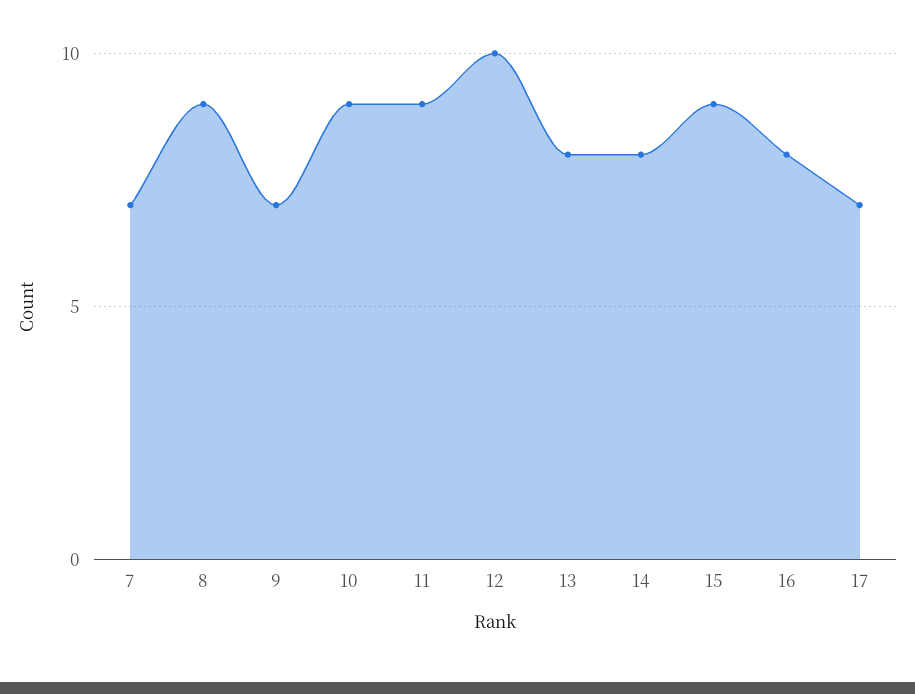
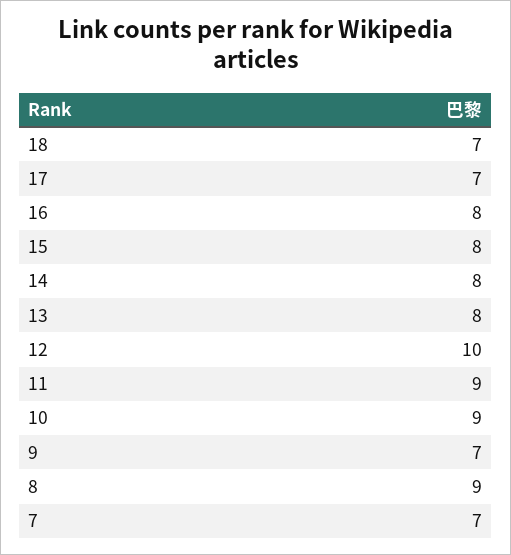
  {
    "7": 7,
    "8": 9,
    "9": 7,
    "10": 9,
    "11": 9,
    "12": 10,
    "13": 8,
    "14": 8,
-   "15": 9,
+   "15": 8,
    "16": 8,
-   "17": 7
+   "17": 7,
+   "18": 7
  }

